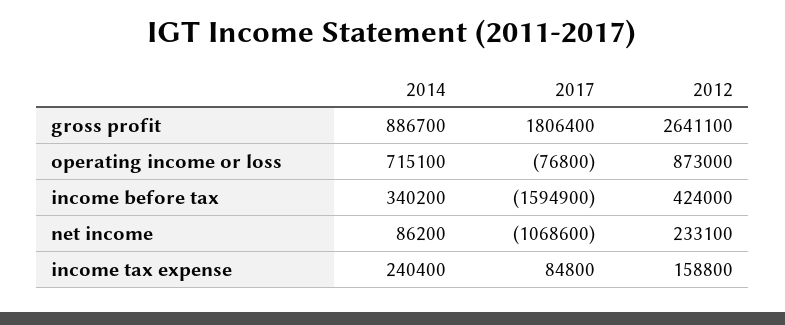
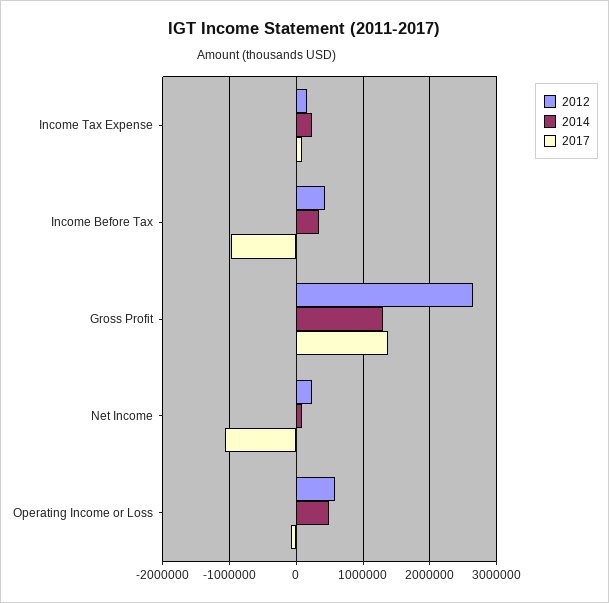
  {
    "2014": {
-     "gross profit": 886700,
+     "gross profit": 1300000,
-     "operating income or loss": 715100,
+     "operating income or loss": 500000,
      "income before tax": 340200,
      "net income": 86200,
      "income tax expense": 240400
    },
    "2017": {
-     "gross profit": 1806400,
+     "gross profit": 1400000,
      "operating income or loss": -76800,
-     "income before tax": -1594900,
+     "income before tax": -1000000,
      "net income": -1068600,
      "income tax expense": 84800
    },
    "2012": {
      "gross profit": 2641100,
-     "operating income or loss": 873000,
+     "operating income or loss": 600000,
      "income before tax": 424000,
      "net income": 233100,
      "income tax expense": 158800
    }
  }

